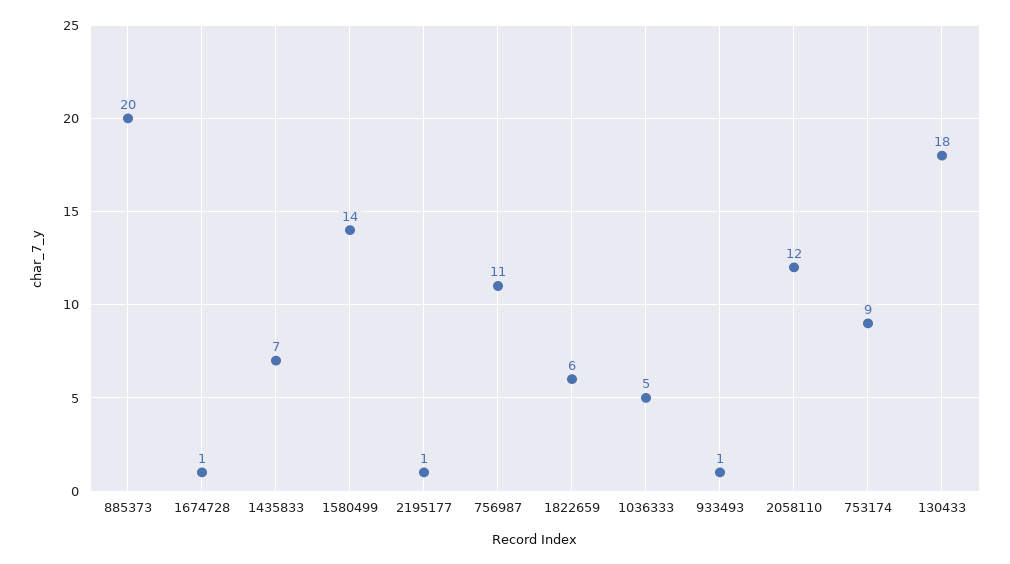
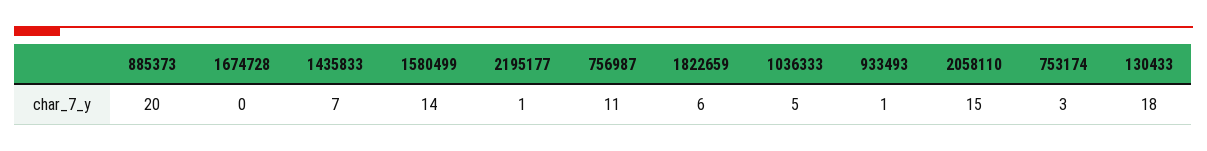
  {
    "885373": 20,
-   "1674728": 1,
+   "1674728": 0,
    "1435833": 7,
    "1580499": 14,
    "2195177": 1,
    "756987": 11,
    "1822659": 6,
    "1036333": 5,
    "933493": 1,
-   "2058110": 12,
+   "2058110": 15,
-   "753174": 9,
+   "753174": 3,
    "130433": 18
  }

